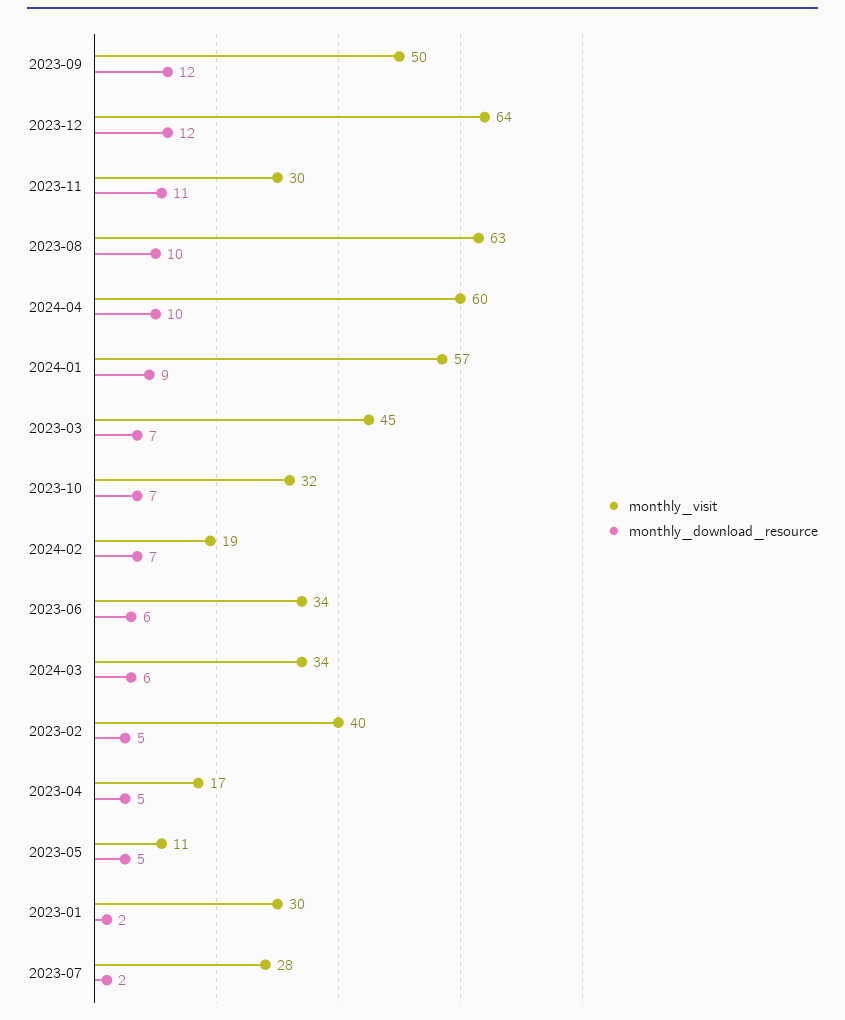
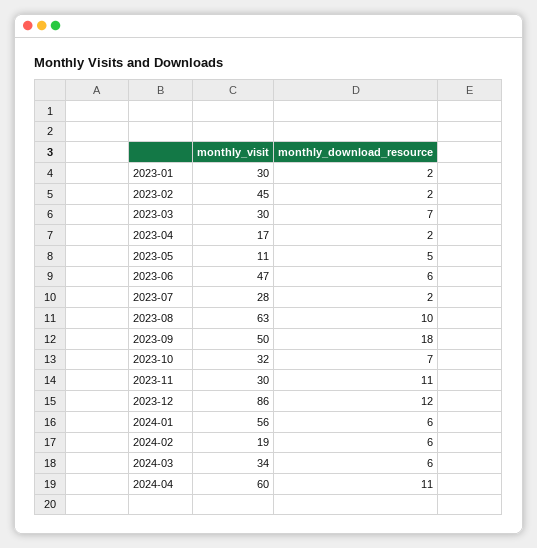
  {
    "monthly_visit": {
      "2023-09": 50,
-     "2023-12": 64,
+     "2023-12": 86,
      "2023-11": 30,
      "2023-08": 63,
      "2024-04": 60,
-     "2024-01": 57,
+     "2024-01": 56,
-     "2023-03": 45,
+     "2023-03": 30,
      "2023-10": 32,
      "2024-02": 19,
-     "2023-06": 34,
+     "2023-06": 47,
      "2024-03": 34,
-     "2023-02": 40,
+     "2023-02": 45,
      "2023-04": 17,
      "2023-05": 11,
      "2023-01": 30,
      "2023-07": 28
    },
    "monthly_download_resource": {
-     "2023-09": 12,
+     "2023-09": 18,
      "2023-12": 12,
      "2023-11": 11,
      "2023-08": 10,
-     "2024-04": 10,
+     "2024-04": 11,
-     "2024-01": 9,
+     "2024-01": 6,
      "2023-03": 7,
      "2023-10": 7,
-     "2024-02": 7,
+     "2024-02": 6,
      "2023-06": 6,
      "2024-03": 6,
-     "2023-02": 5,
+     "2023-02": 2,
-     "2023-04": 5,
+     "2023-04": 2,
      "2023-05": 5,
      "2023-01": 2,
      "2023-07": 2
    }
  }

